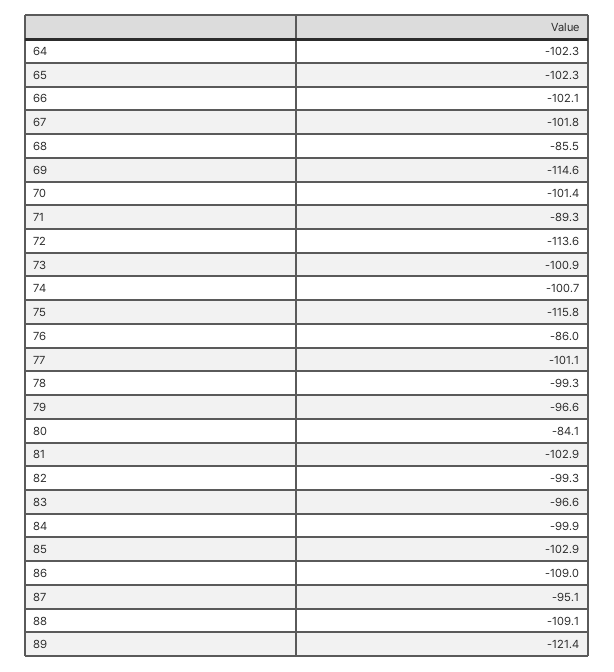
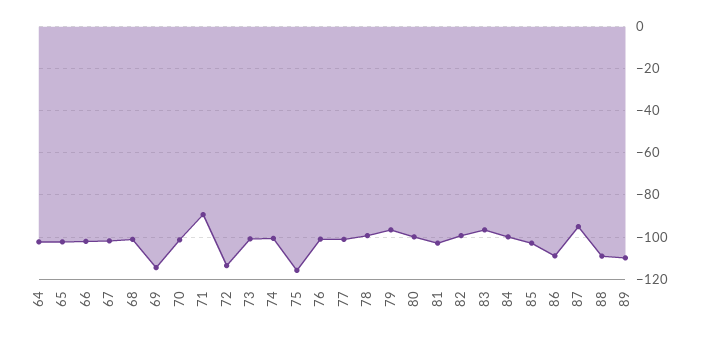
  {
    "64": -102.3,
    "65": -102.3,
    "66": -102.1,
    "67": -101.8,
-   "68": -85.5,
+   "68": -100,
    "69": -114.6,
    "70": -101.4,
    "71": -89.3,
    "72": -113.6,
    "73": -100.9,
    "74": -100.7,
    "75": -115.8,
-   "76": -86,
+   "76": -100,
    "77": -101.1,
    "78": -99.3,
    "79": -96.6,
-   "80": -84.1,
+   "80": -100,
    "81": -102.9,
    "82": -99.3,
    "83": -96.6,
    "84": -99.9,
    "85": -102.9,
    "86": -109,
    "87": -95.1,
    "88": -109.1,
-   "89": -121.4
+   "89": -110
  }

